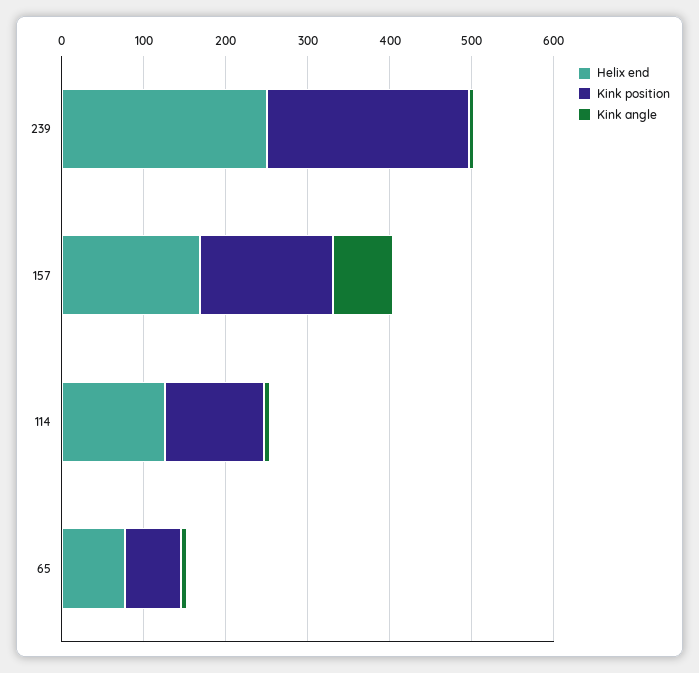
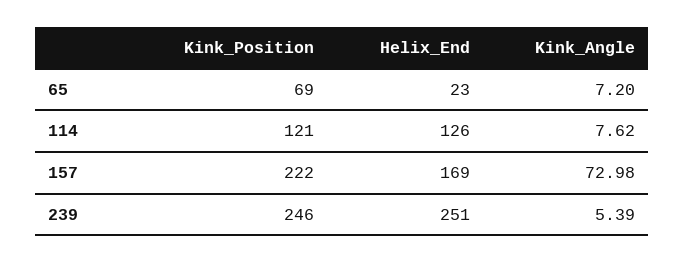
  {
    "Helix end": {
      "239": 251,
      "157": 169,
      "114": 126,
-     "65": 80
+     "65": 23
    },
    "Kink position": {
      "239": 246,
-     "157": 160,
+     "157": 222,
      "114": 121,
      "65": 69
    },
    "Kink angle": {
      "239": 5.39,
      "157": 72.98,
      "114": 7.62,
      "65": 7.2
    }
  }

